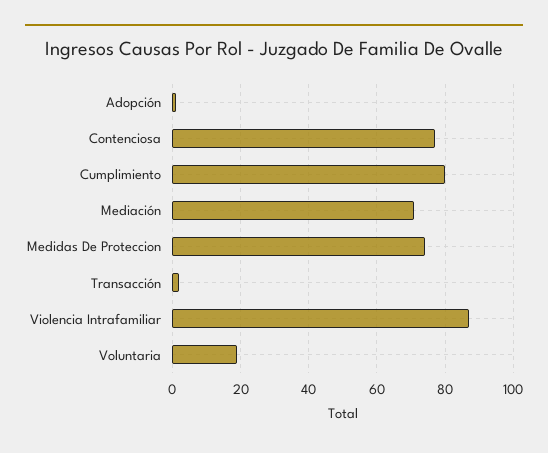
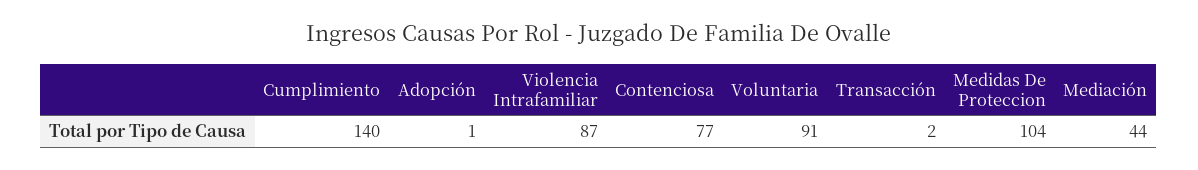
  {
    "Adopción": 1,
    "Contenciosa": 77,
-   "Cumplimiento": 80,
+   "Cumplimiento": 140,
-   "Mediación": 70,
+   "Mediación": 44,
-   "Medidas De Proteccion": 75,
+   "Medidas De Proteccion": 104,
    "Transacción": 2,
    "Violencia Intrafamiliar": 87,
-   "Voluntaria": 20
+   "Voluntaria": 91
  }

